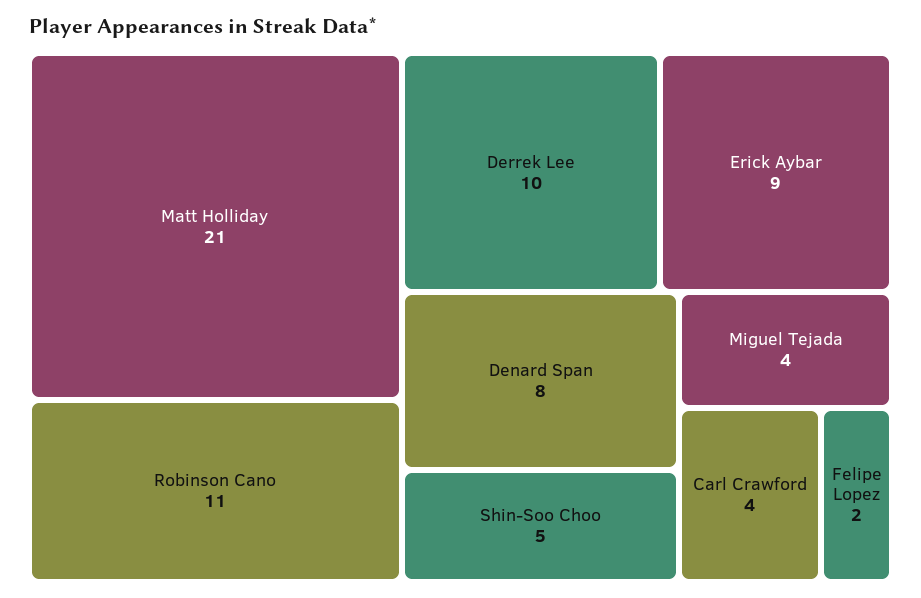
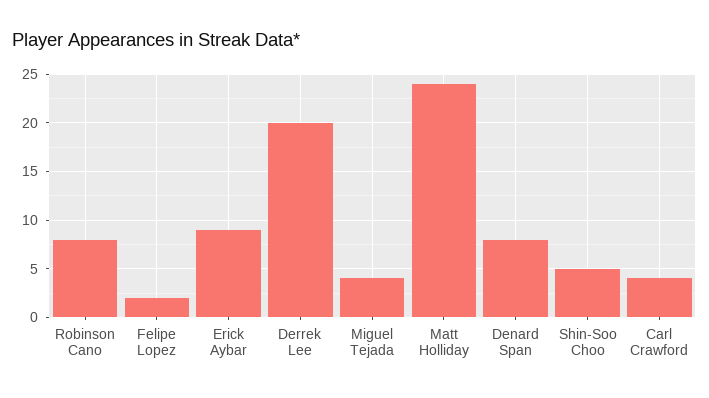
  {
-   "Matt Holliday": 21,
+   "Matt Holliday": 24,
-   "Robinson Cano": 11,
+   "Robinson Cano": 8,
-   "Derrek Lee": 10,
+   "Derrek Lee": 20,
    "Erick Aybar": 9,
    "Denard Span": 8,
    "Shin-Soo Choo": 5,
    "Miguel Tejada": 4,
    "Carl Crawford": 4,
    "Felipe Lopez": 2
  }

